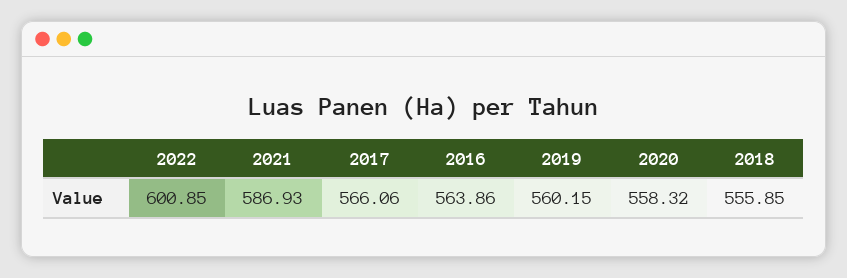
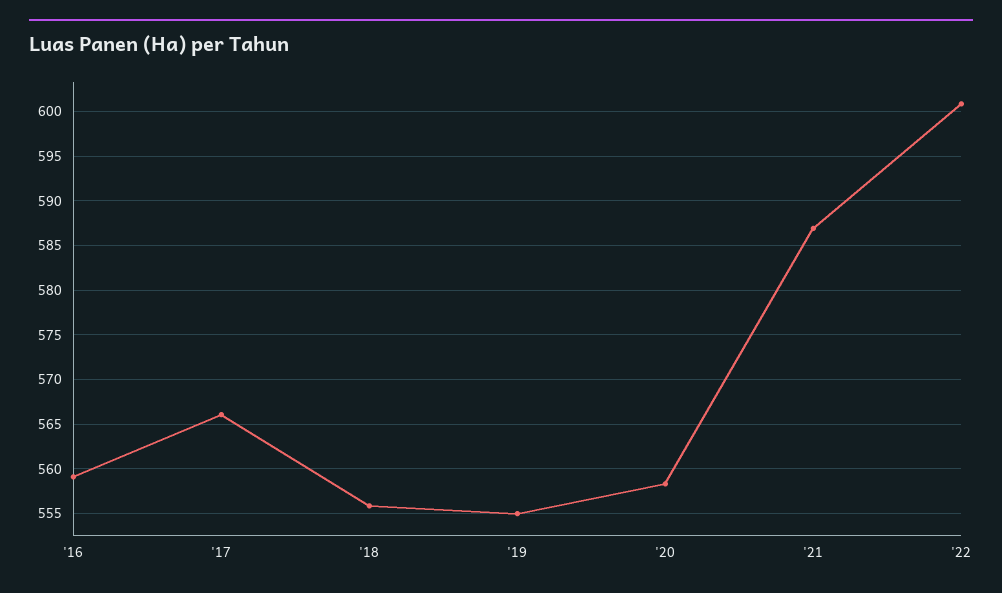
  {
    "2022": 600.85,
    "2021": 586.93,
    "2017": 566.06,
-   "2016": 563.86,
+   "2016": 559,
-   "2019": 560.15,
+   "2019": 555,
    "2020": 558.32,
    "2018": 555.85
  }

